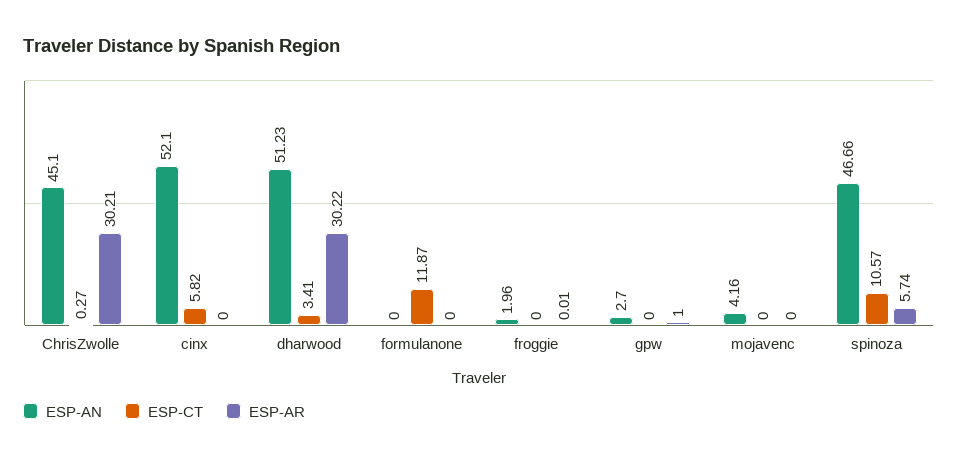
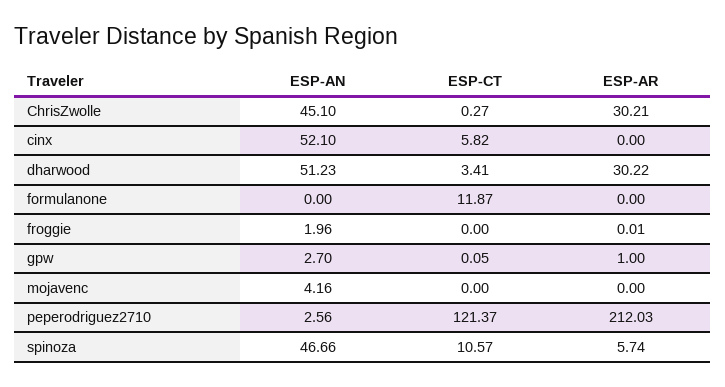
  {
    "ESP-AN": {
      "ChrisZwolle": 45.1,
      "cinx": 52.1,
      "dharwood": 51.23,
      "formulanone": 0,
      "froggie": 1.96,
      "gpw": 2.7,
      "mojavenc": 4.16,
-     "spinoza": 46.66
+     "spinoza": 46.66,
+     "peperodriguez2710": 2.56
    },
    "ESP-CT": {
      "ChrisZwolle": 0.27,
      "cinx": 5.82,
      "dharwood": 3.41,
      "formulanone": 11.87,
      "froggie": 0,
-     "gpw": 0,
+     "gpw": 0.05,
      "mojavenc": 0,
-     "spinoza": 10.57
+     "spinoza": 10.57,
+     "peperodriguez2710": 121.37
    },
    "ESP-AR": {
      "ChrisZwolle": 30.21,
      "cinx": 0,
      "dharwood": 30.22,
      "formulanone": 0,
      "froggie": 0.01,
      "gpw": 1,
      "mojavenc": 0,
-     "spinoza": 5.74
+     "spinoza": 5.74,
+     "peperodriguez2710": 212.03
    }
  }

